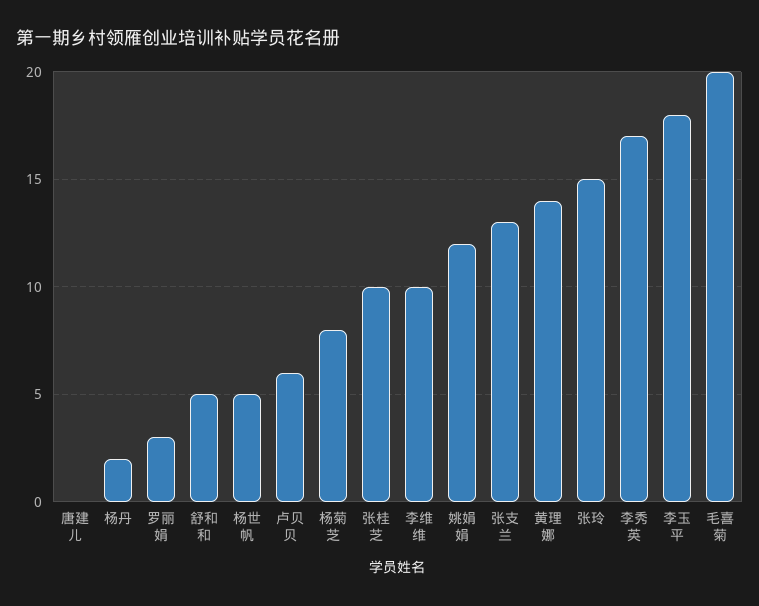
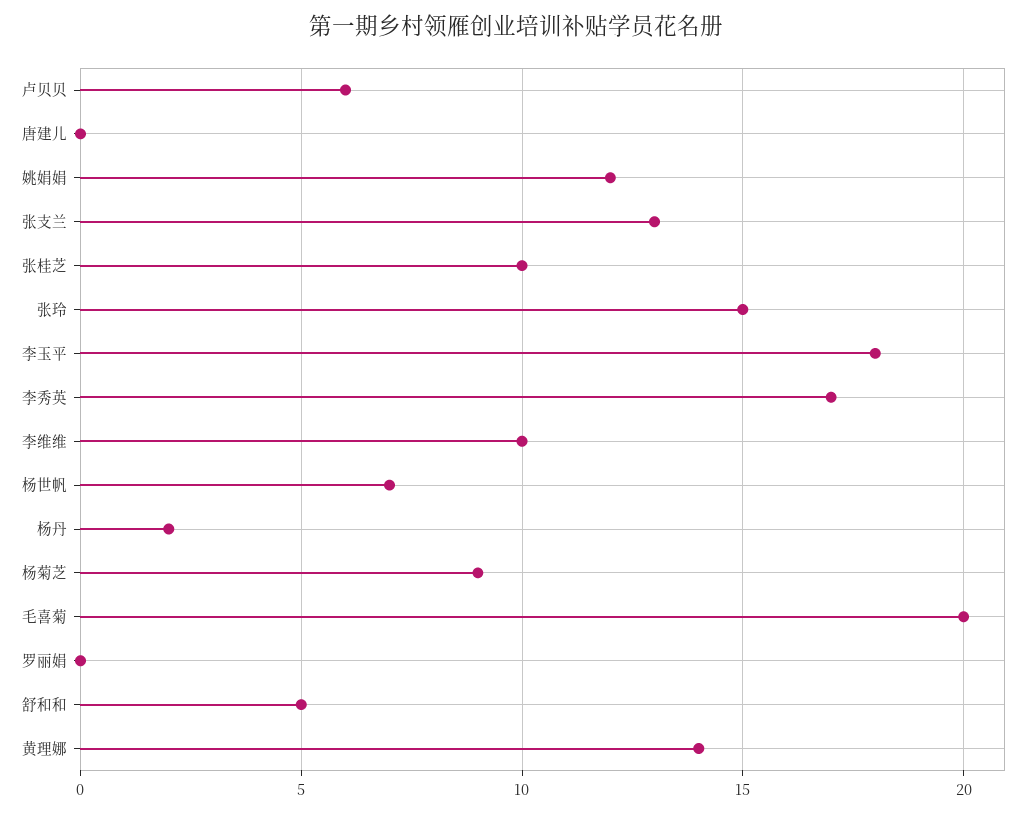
  {
    "唐建儿": 0,
    "杨丹": 2,
-   "罗丽娟": 3,
+   "罗丽娟": 0,
    "舒和和": 5,
-   "杨世帆": 5,
+   "杨世帆": 7,
    "卢贝贝": 6,
-   "杨菊芝": 8,
+   "杨菊芝": 9,
    "张桂芝": 10,
    "李维维": 10,
    "姚娟娟": 12,
    "张支兰": 13,
    "黄理娜": 14,
    "张玲": 15,
    "李秀英": 17,
    "李玉平": 18,
    "毛喜菊": 20
  }

